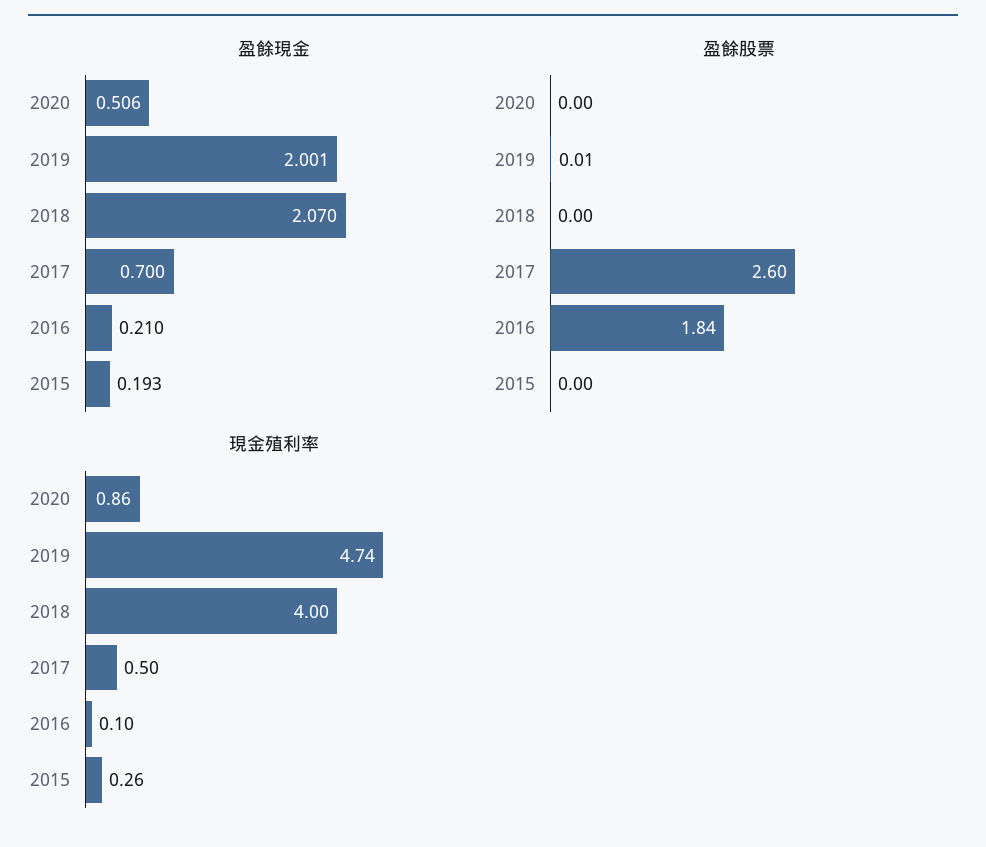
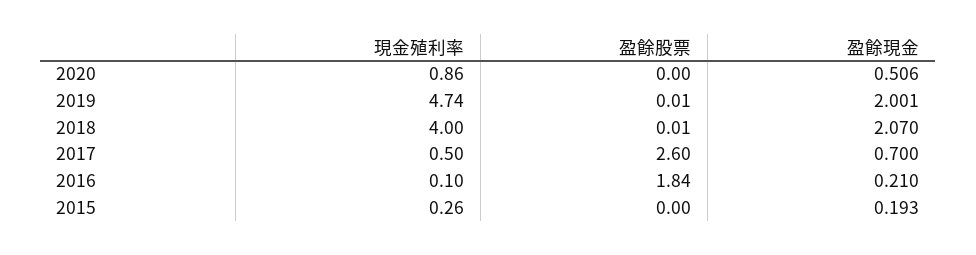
  {
    "盈餘現金": {
      "2020": 0.506,
      "2019": 2.001,
      "2018": 2.07,
      "2017": 0.7,
      "2016": 0.21,
      "2015": 0.193
    },
    "盈餘股票": {
      "2020": 0,
      "2019": 0.01,
-     "2018": 0,
+     "2018": 0.01,
      "2017": 2.6,
      "2016": 1.84,
      "2015": 0
    },
    "現金殖利率": {
      "2020": 0.86,
      "2019": 4.74,
      "2018": 4,
      "2017": 0.5,
      "2016": 0.1,
      "2015": 0.26
    }
  }

